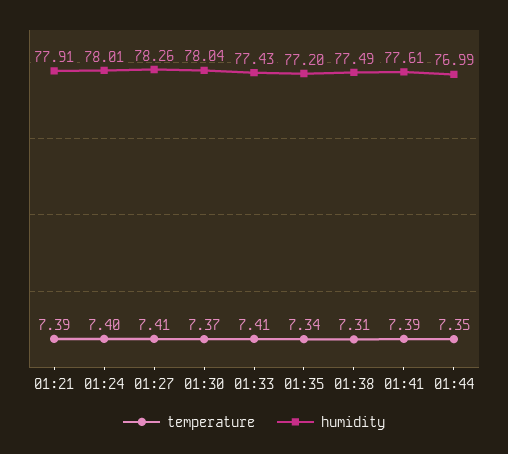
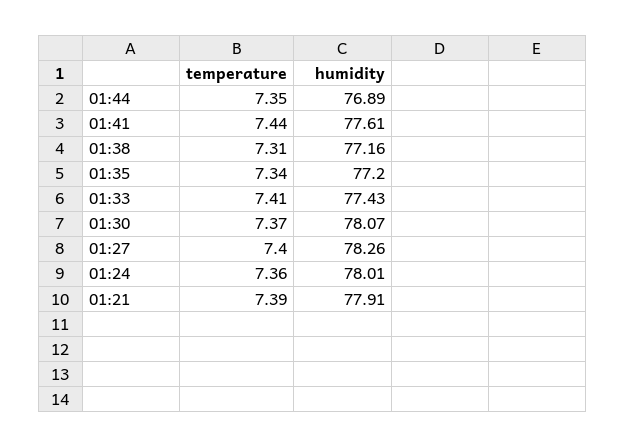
  {
    "temperature": {
      "01:21": 7.39,
-     "01:24": 7.4,
+     "01:24": 7.36,
-     "01:27": 7.41,
+     "01:27": 7.4,
      "01:30": 7.37,
      "01:33": 7.41,
      "01:35": 7.34,
      "01:38": 7.31,
-     "01:41": 7.39,
+     "01:41": 7.44,
      "01:44": 7.35
    },
    "humidity": {
      "01:21": 77.91,
      "01:24": 78.01,
      "01:27": 78.26,
-     "01:30": 78.04,
+     "01:30": 78.07,
      "01:33": 77.43,
      "01:35": 77.2,
-     "01:38": 77.49,
+     "01:38": 77.16,
      "01:41": 77.61,
-     "01:44": 76.99
+     "01:44": 76.89
    }
  }

